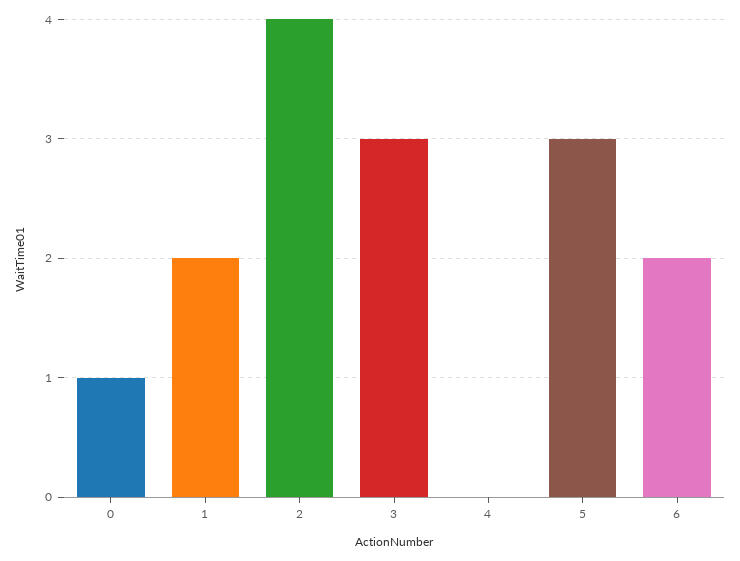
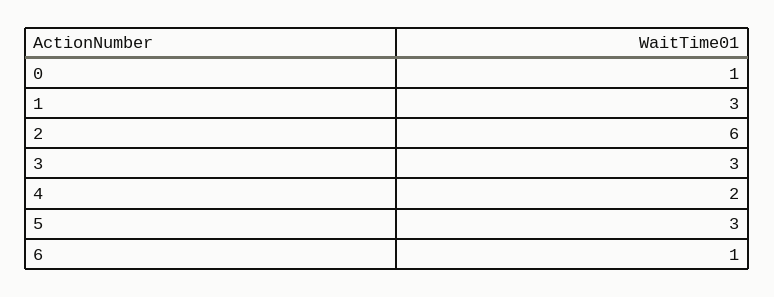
  {
    "0": 1,
-   "1": 2,
+   "1": 3,
-   "2": 4,
+   "2": 6,
    "3": 3,
-   "4": 0,
+   "4": 2,
    "5": 3,
-   "6": 2
+   "6": 1
  }

